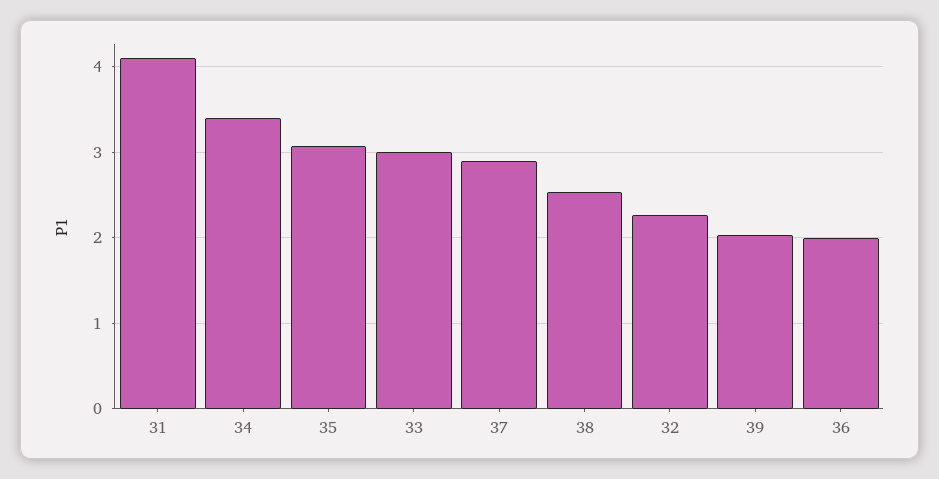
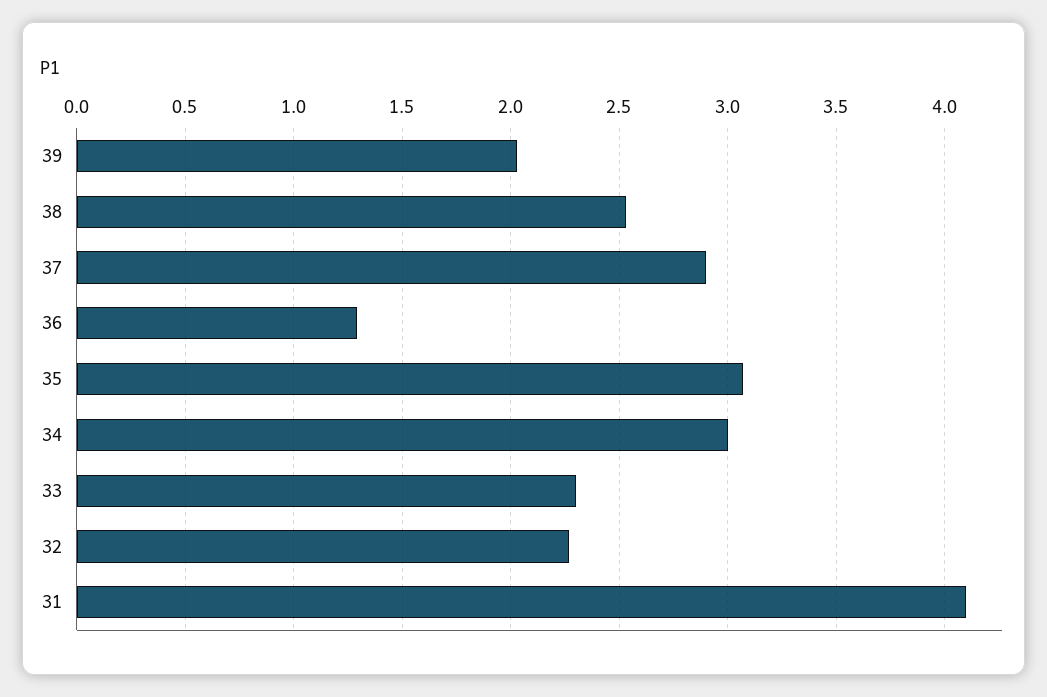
  {
    "31": 4.1,
-   "34": 3.4,
+   "34": 3,
    "35": 3.05,
-   "33": 3,
+   "33": 2.3,
    "37": 2.9,
    "38": 2.55,
    "32": 2.25,
    "39": 2.05,
-   "36": 2
+   "36": 1.3
  }

